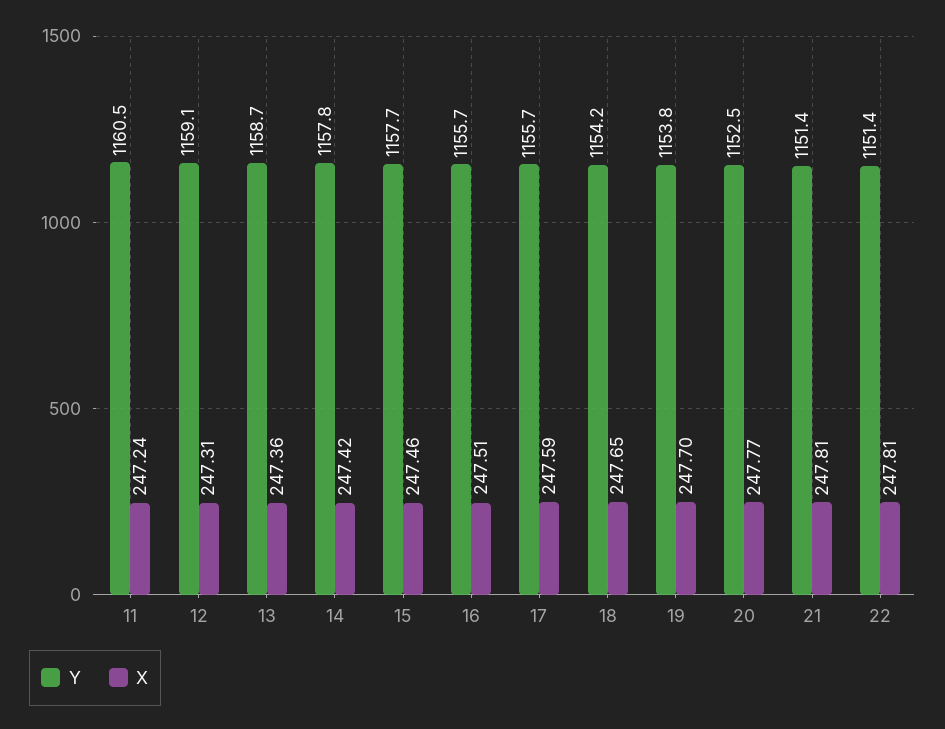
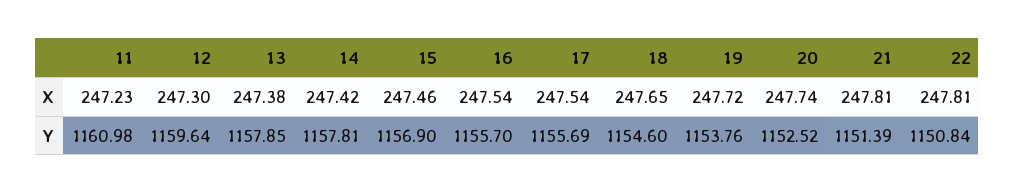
  {
    "Y": {
-     "11": 1160.5,
+     "11": 1160.98,
-     "12": 1159.1,
+     "12": 1159.64,
-     "13": 1158.7,
+     "13": 1157.85,
      "14": 1157.81,
-     "15": 1157.7,
+     "15": 1156.9,
      "16": 1155.7,
      "17": 1155.69,
-     "18": 1154.2,
+     "18": 1154.6,
      "19": 1153.76,
      "20": 1152.52,
      "21": 1151.39,
-     "22": 1151.4
+     "22": 1150.84
    },
    "X": {
-     "11": 247.24,
+     "11": 247.23,
-     "12": 247.31,
+     "12": 247.3,
-     "13": 247.36,
+     "13": 247.38,
      "14": 247.42,
      "15": 247.46,
-     "16": 247.51,
+     "16": 247.54,
-     "17": 247.59,
+     "17": 247.54,
      "18": 247.65,
-     "19": 247.7,
+     "19": 247.72,
-     "20": 247.77,
+     "20": 247.74,
      "21": 247.81,
      "22": 247.81
    }
  }

